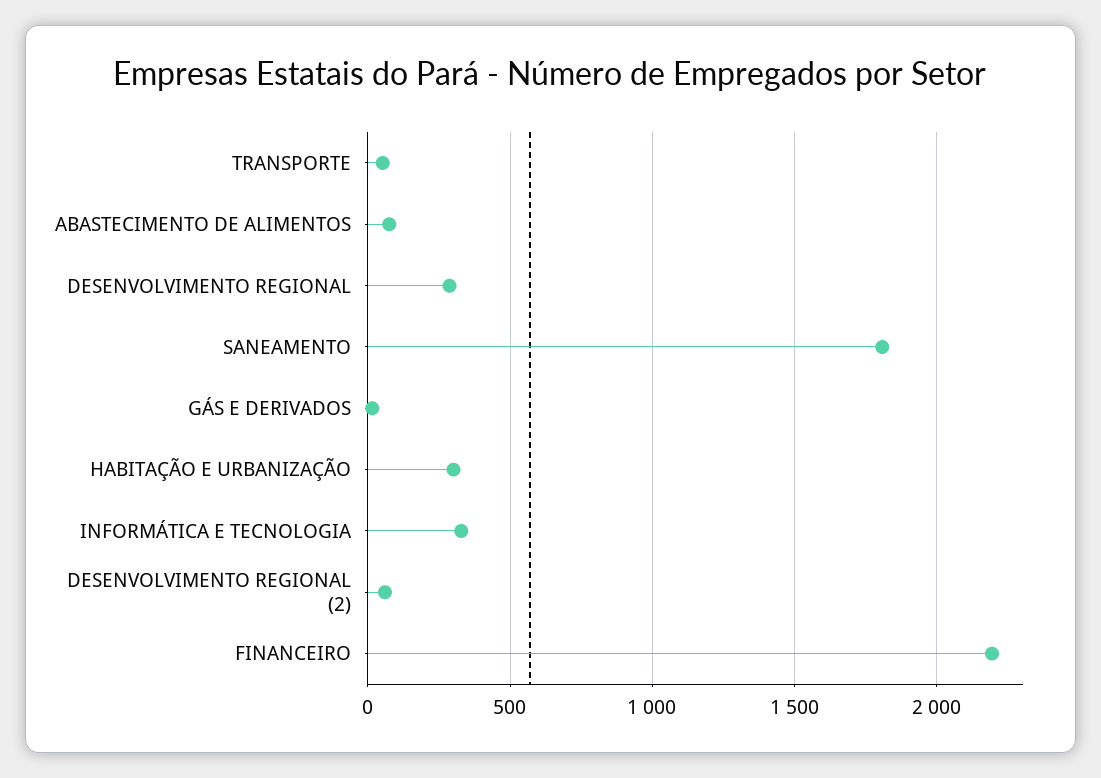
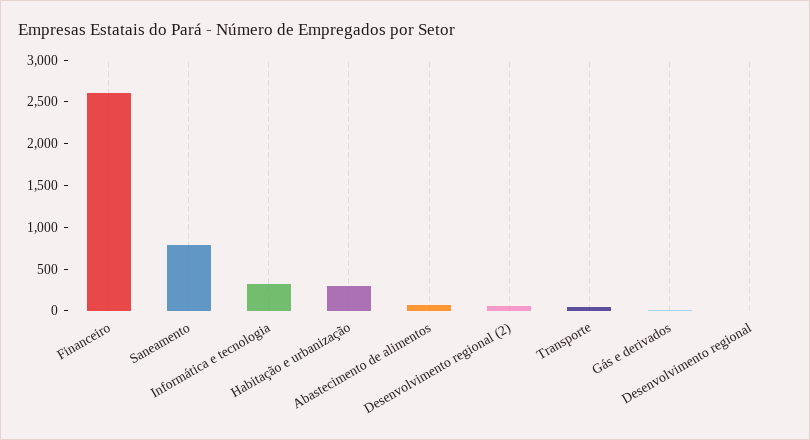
  {
    "TRANSPORTE": 50,
    "ABASTECIMENTO DE ALIMENTOS": 100,
-   "DESENVOLVIMENTO REGIONAL": 300,
+   "DESENVOLVIMENTO REGIONAL": 0,
-   "SANEAMENTO": 1800,
+   "SANEAMENTO": 800,
    "GÁS E DERIVADOS": 0,
    "HABITAÇÃO E URBANIZAÇÃO": 300,
    "INFORMÁTICA E TECNOLOGIA": 350,
    "DESENVOLVIMENTO REGIONAL (2)": 50,
-   "FINANCEIRO": 2200
+   "FINANCEIRO": 2600
  }

